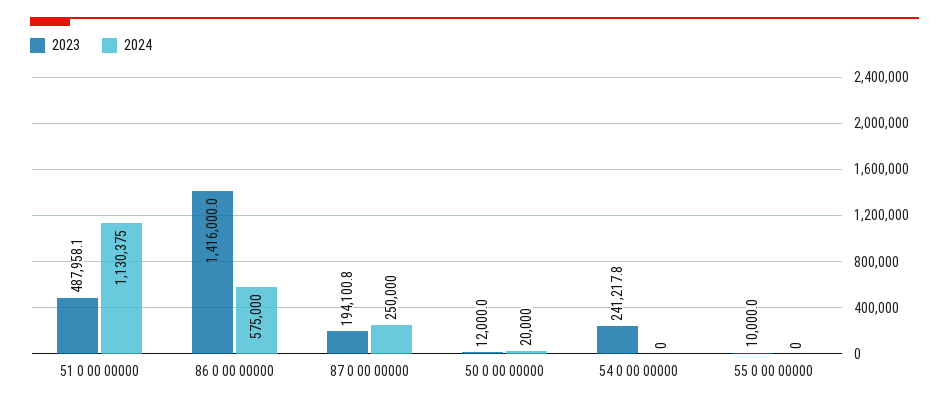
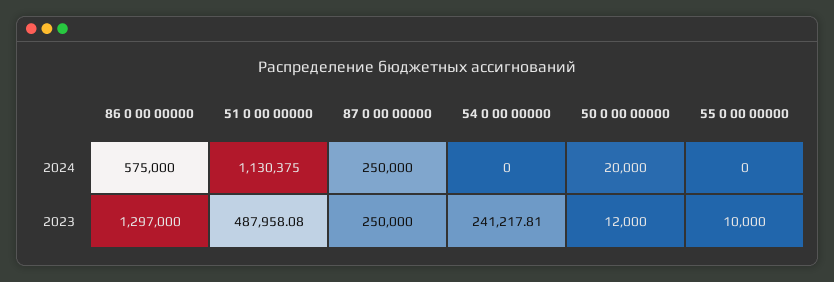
  {
    "2023": {
      "51 0 00 00000": 487958.08,
-     "86 0 00 00000": 1416000,
+     "86 0 00 00000": 1297000,
-     "87 0 00 00000": 194100.8,
+     "87 0 00 00000": 250000,
      "50 0 00 00000": 12000,
      "54 0 00 00000": 241217.81,
      "55 0 00 00000": 10000
    },
    "2024": {
      "51 0 00 00000": 1130375,
      "86 0 00 00000": 575000,
      "87 0 00 00000": 250000,
      "50 0 00 00000": 20000,
      "54 0 00 00000": 0,
      "55 0 00 00000": 0
    }
  }

